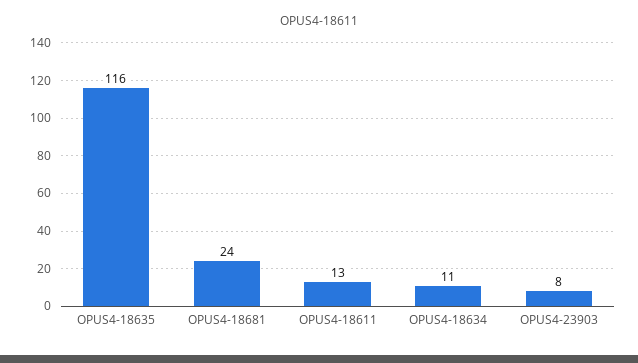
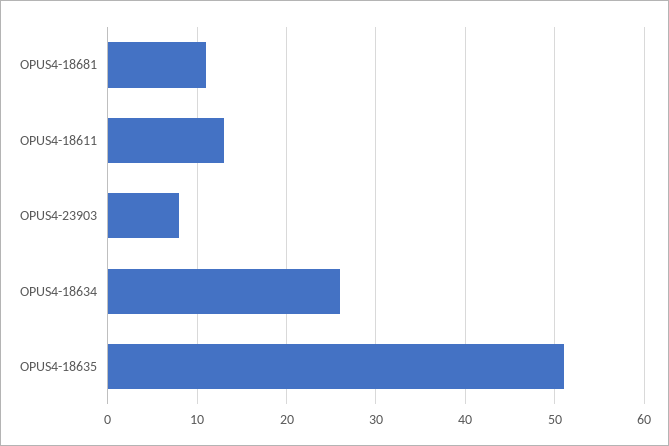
  {
-   "OPUS4-18635": 116,
+   "OPUS4-18635": 51,
-   "OPUS4-18681": 24,
+   "OPUS4-18681": 11,
    "OPUS4-18611": 13,
-   "OPUS4-18634": 11,
+   "OPUS4-18634": 26,
    "OPUS4-23903": 8
  }

